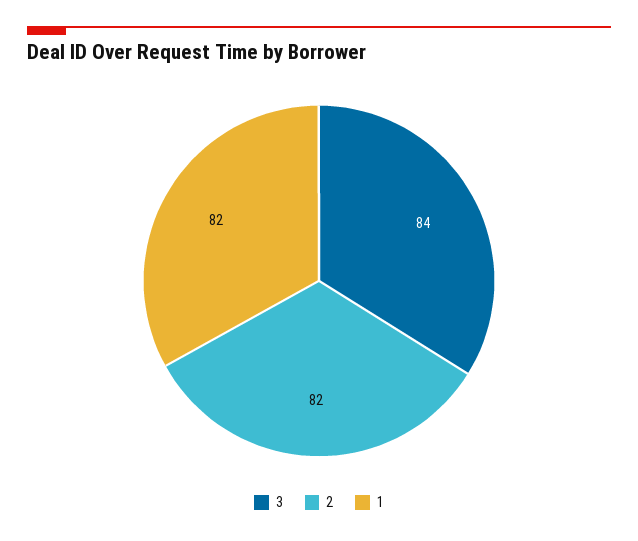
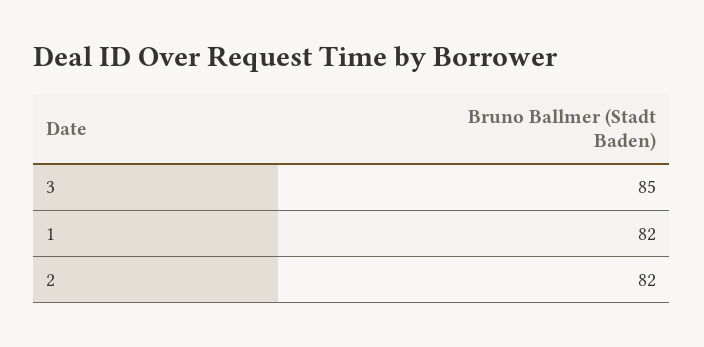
  {
-   "3": 84,
+   "3": 85,
    "2": 82,
    "1": 82
  }

